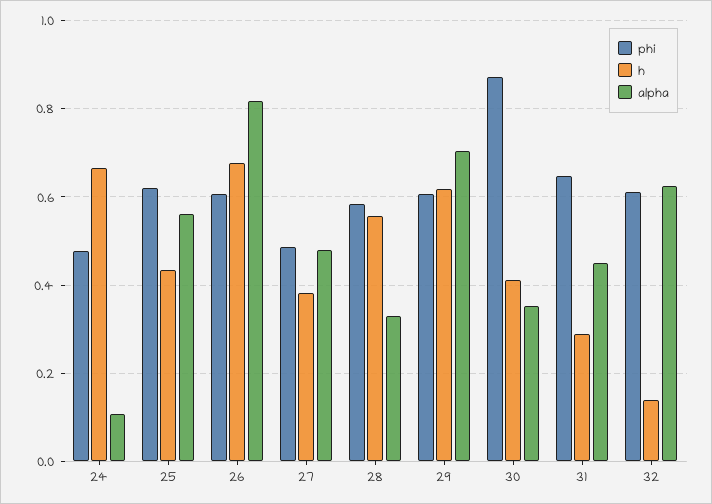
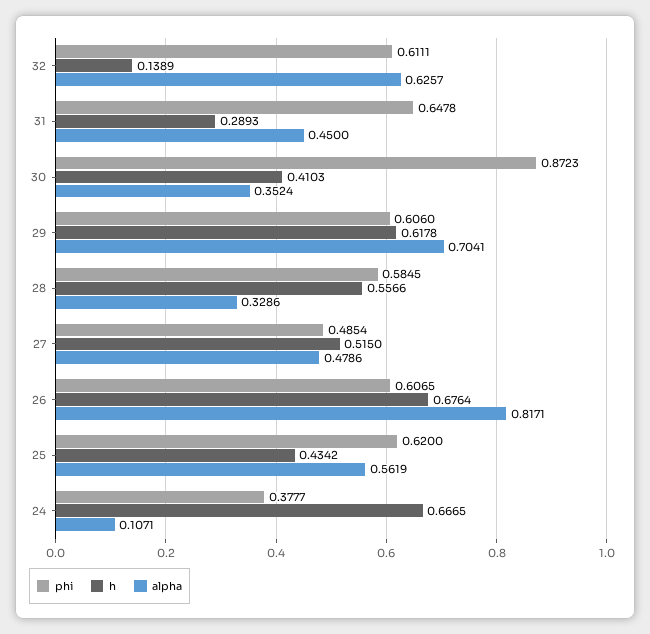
  {
    "phi": {
-     "24": 0.48,
+     "24": 0.3777,
      "25": 0.62,
      "26": 0.6065,
      "27": 0.4854,
      "28": 0.5845,
      "29": 0.606,
      "30": 0.8723,
      "31": 0.6478,
      "32": 0.6111
    },
    "h": {
      "24": 0.6665,
      "25": 0.4342,
      "26": 0.6764,
-     "27": 0.38,
+     "27": 0.515,
      "28": 0.5566,
      "29": 0.6178,
      "30": 0.4103,
      "31": 0.2893,
      "32": 0.1389
    },
    "alpha": {
      "24": 0.1071,
      "25": 0.5619,
      "26": 0.8171,
      "27": 0.4786,
      "28": 0.3286,
      "29": 0.7041,
      "30": 0.3524,
      "31": 0.45,
      "32": 0.6257
    }
  }

